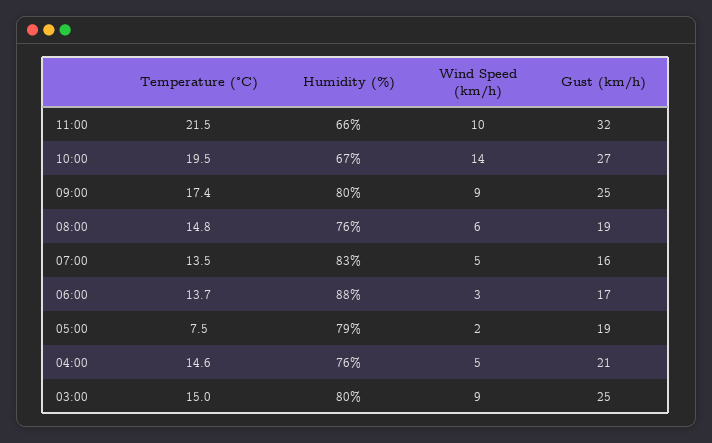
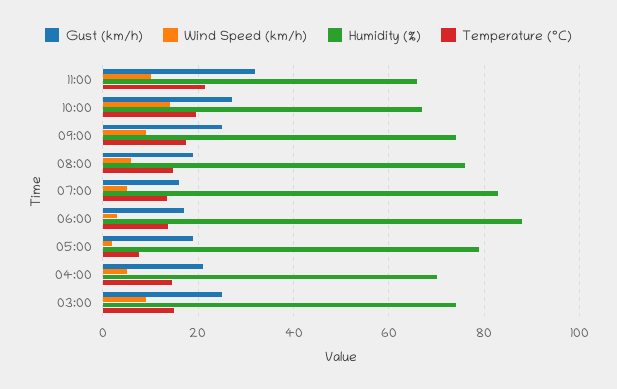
  {
    "Temperature (°C)": {
      "11:00": 21.5,
      "10:00": 19.5,
      "09:00": 17.4,
      "08:00": 14.8,
      "07:00": 13.5,
      "06:00": 13.7,
      "05:00": 7.5,
      "04:00": 14.6,
      "03:00": 15
    },
    "Humidity (%)": {
      "11:00": 66,
      "10:00": 67,
-     "09:00": 80,
+     "09:00": 74,
      "08:00": 76,
      "07:00": 83,
      "06:00": 88,
      "05:00": 79,
-     "04:00": 76,
+     "04:00": 70,
-     "03:00": 80
+     "03:00": 74
    },
    "Wind Speed (km/h)": {
      "11:00": 10,
      "10:00": 14,
      "09:00": 9,
      "08:00": 6,
      "07:00": 5,
      "06:00": 3,
      "05:00": 2,
      "04:00": 5,
      "03:00": 9
    },
    "Gust (km/h)": {
      "11:00": 32,
      "10:00": 27,
      "09:00": 25,
      "08:00": 19,
      "07:00": 16,
      "06:00": 17,
      "05:00": 19,
      "04:00": 21,
      "03:00": 25
    }
  }

